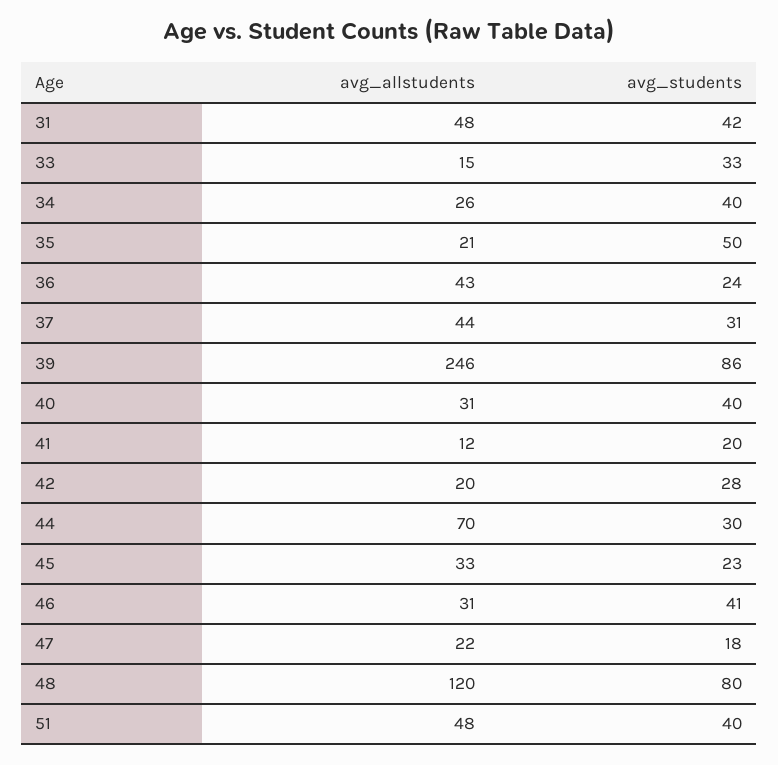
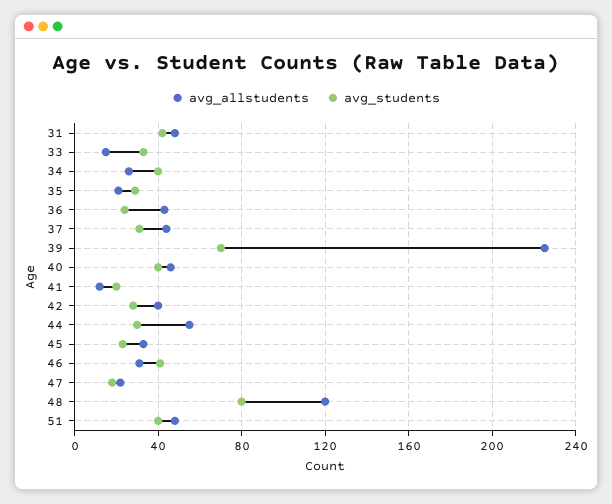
  {
    "avg_allstudents": {
      "31": 48,
      "33": 15,
      "34": 26,
      "35": 21,
      "36": 43,
      "37": 44,
-     "39": 246,
+     "39": 225,
-     "40": 31,
+     "40": 45,
      "41": 12,
-     "42": 20,
+     "42": 40,
-     "44": 70,
+     "44": 55,
      "45": 33,
      "46": 31,
      "47": 22,
      "48": 120,
      "51": 48
    },
    "avg_students": {
      "31": 42,
      "33": 33,
      "34": 40,
-     "35": 50,
+     "35": 30,
      "36": 24,
      "37": 31,
-     "39": 86,
+     "39": 70,
      "40": 40,
      "41": 20,
      "42": 28,
      "44": 30,
      "45": 23,
      "46": 41,
      "47": 18,
      "48": 80,
      "51": 40
    }
  }

